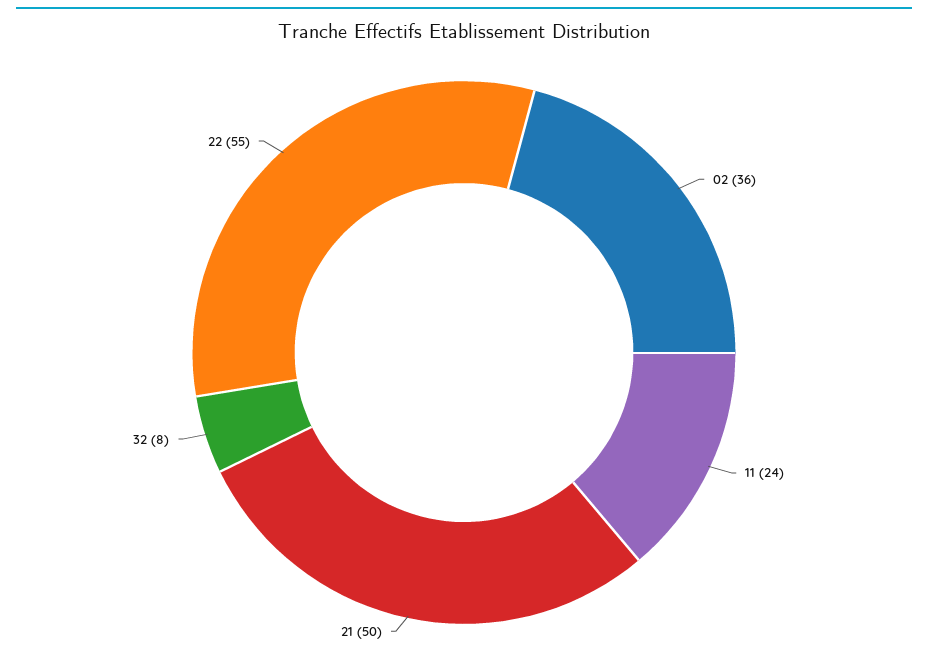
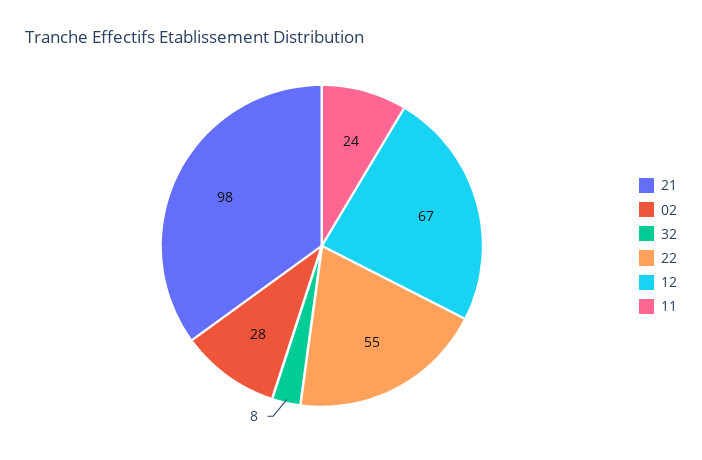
  {
-   "02": 36,
+   "02": 28,
    "11": 24,
-   "21": 50,
+   "21": 98,
    "32": 8,
-   "22": 55
+   "22": 55,
+   "12": 67
  }

